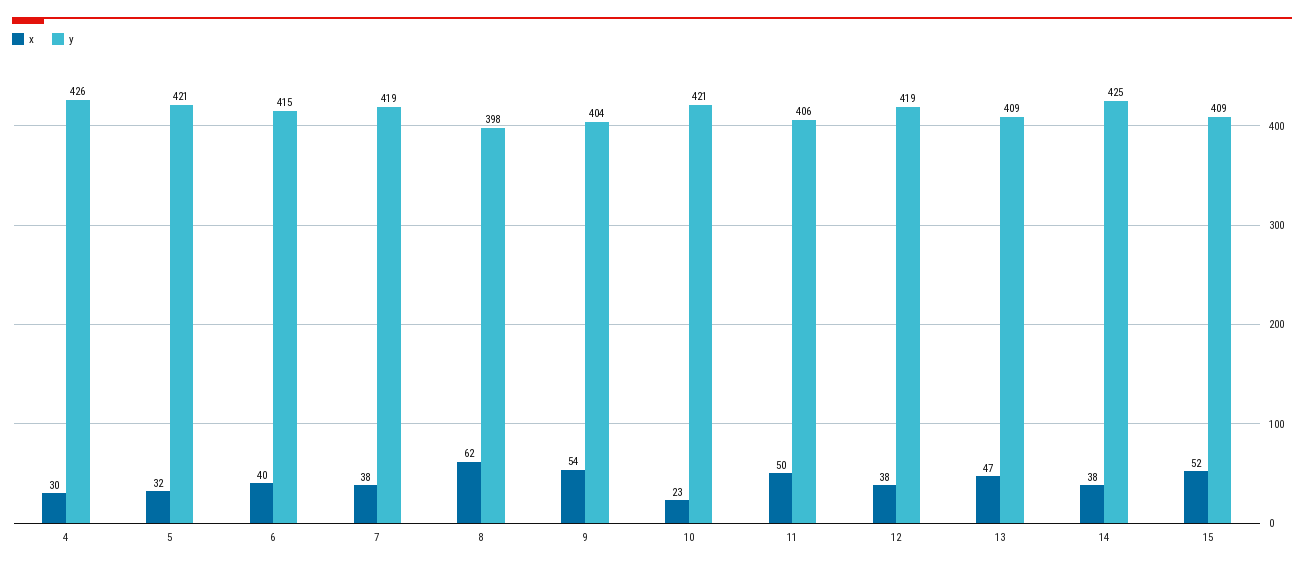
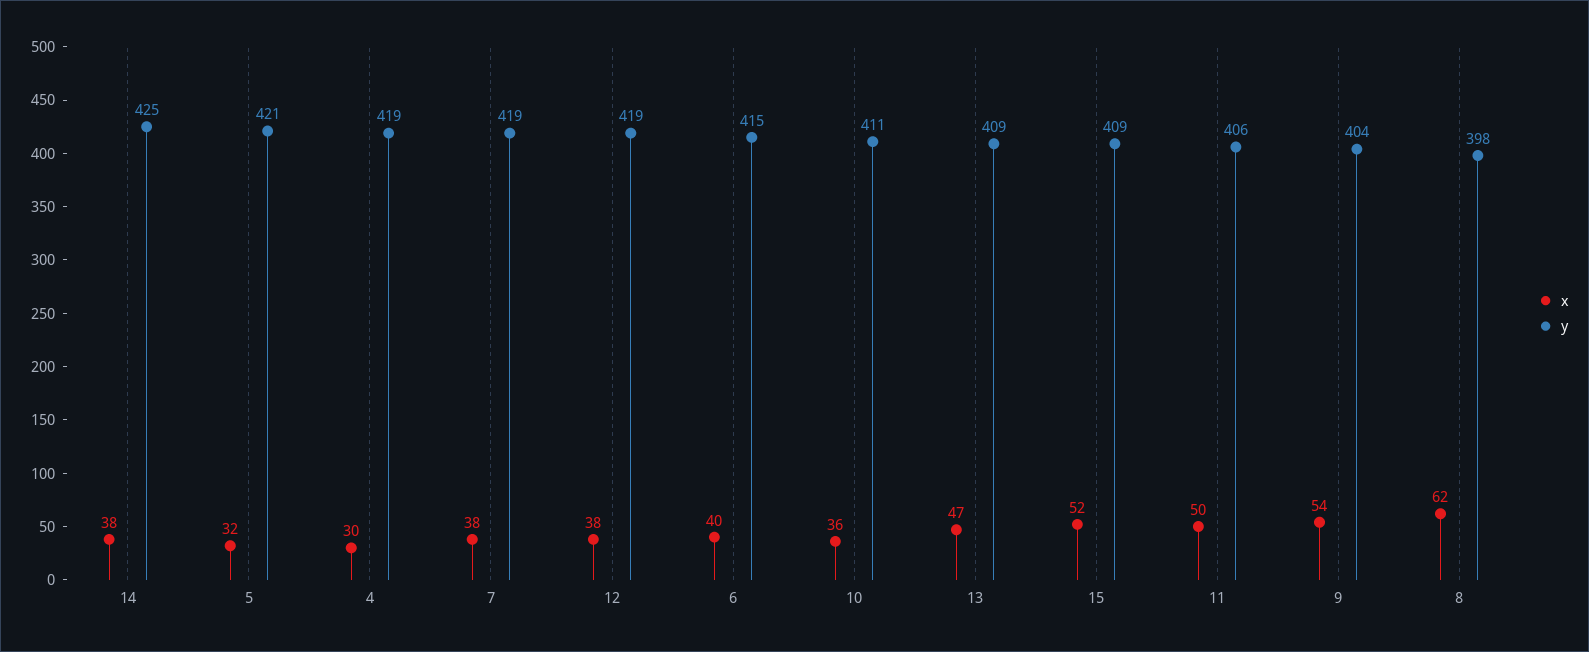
  {
    "x": {
      "4": 30,
      "5": 32,
      "6": 40,
      "7": 38,
      "8": 62,
      "9": 54,
-     "10": 23,
+     "10": 36,
      "11": 50,
      "12": 38,
      "13": 47,
      "14": 38,
      "15": 52
    },
    "y": {
-     "4": 426,
+     "4": 419,
      "5": 421,
      "6": 415,
      "7": 419,
      "8": 398,
      "9": 404,
-     "10": 421,
+     "10": 411,
      "11": 406,
      "12": 419,
      "13": 409,
      "14": 425,
      "15": 409
    }
  }

